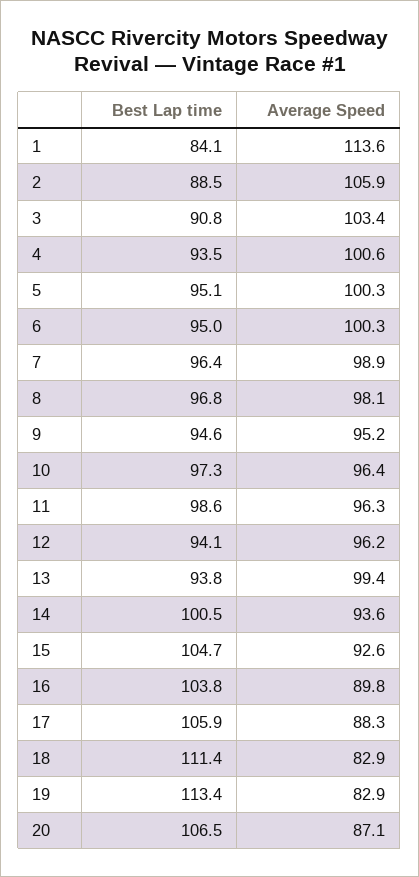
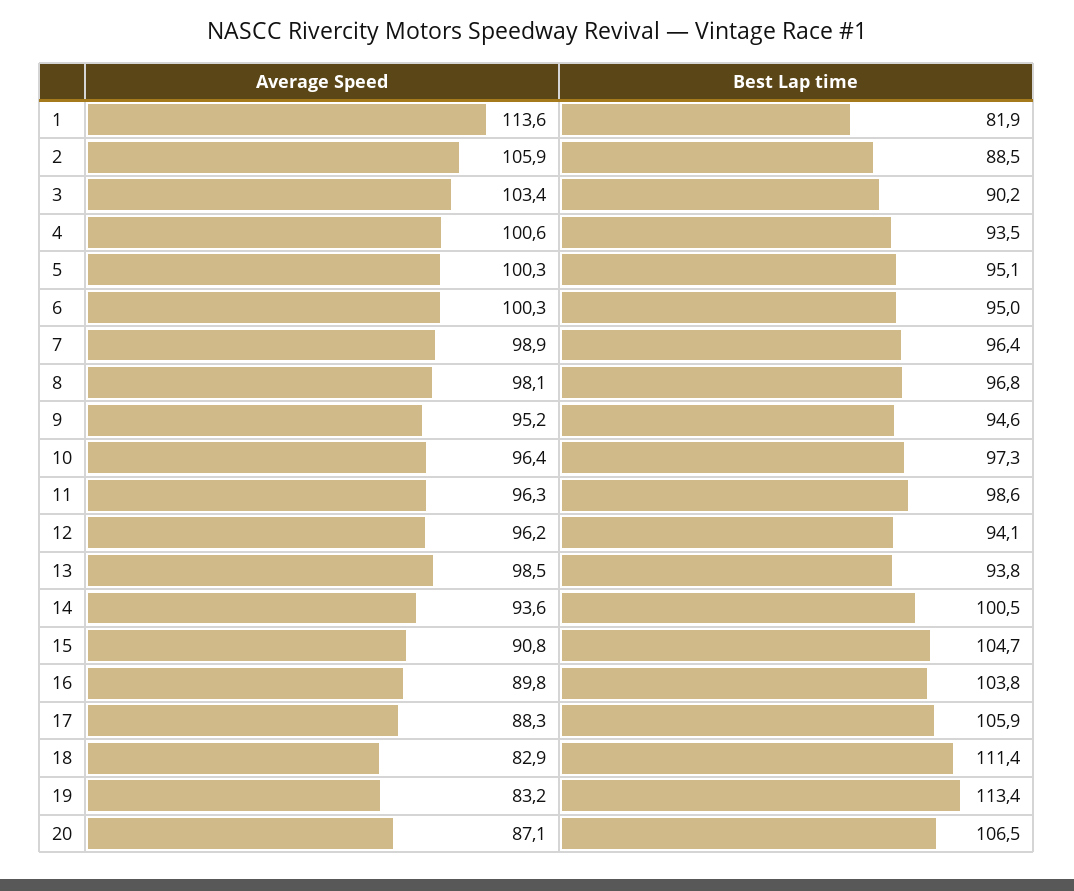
  {
    "Best Lap time": {
-     "1": 84.1,
+     "1": 81.9,
      "2": 88.5,
-     "3": 90.8,
+     "3": 90.2,
      "4": 93.5,
      "5": 95.1,
      "6": 95,
      "7": 96.4,
      "8": 96.8,
      "9": 94.6,
      "10": 97.3,
      "11": 98.6,
      "12": 94.1,
      "13": 93.8,
      "14": 100.5,
      "15": 104.7,
      "16": 103.8,
      "17": 105.9,
      "18": 111.4,
      "19": 113.4,
      "20": 106.5
    },
    "Average Speed": {
      "1": 113.6,
      "2": 105.9,
      "3": 103.4,
      "4": 100.6,
      "5": 100.3,
      "6": 100.3,
      "7": 98.9,
      "8": 98.1,
      "9": 95.2,
      "10": 96.4,
      "11": 96.3,
      "12": 96.2,
-     "13": 99.4,
+     "13": 98.5,
      "14": 93.6,
-     "15": 92.6,
+     "15": 90.8,
      "16": 89.8,
      "17": 88.3,
      "18": 82.9,
-     "19": 82.9,
+     "19": 83.2,
      "20": 87.1
    }
  }

